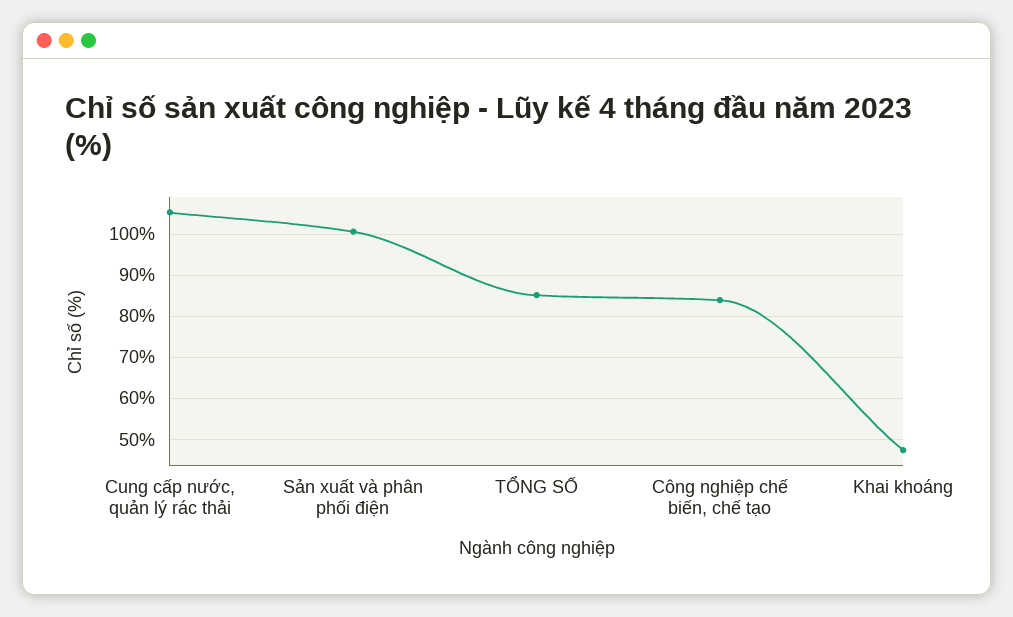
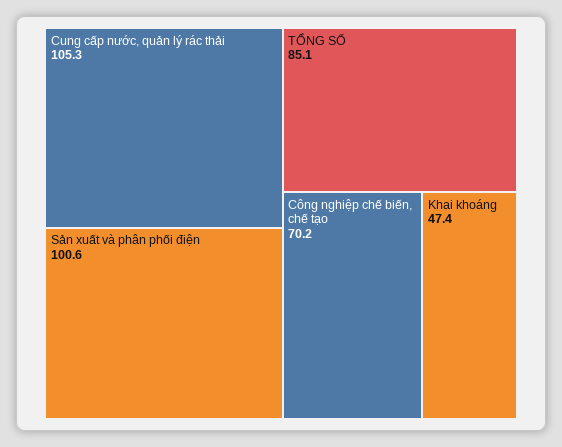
  {
    "Cung cấp nước, quản lý rác thải": 105.3,
    "Sản xuất và phân phối điện": 100.6,
    "TỔNG SỐ": 85.1,
-   "Công nghiệp chế biến, chế tạo": 84,
+   "Công nghiệp chế biến, chế tạo": 70.2,
    "Khai khoáng": 47.4
  }

